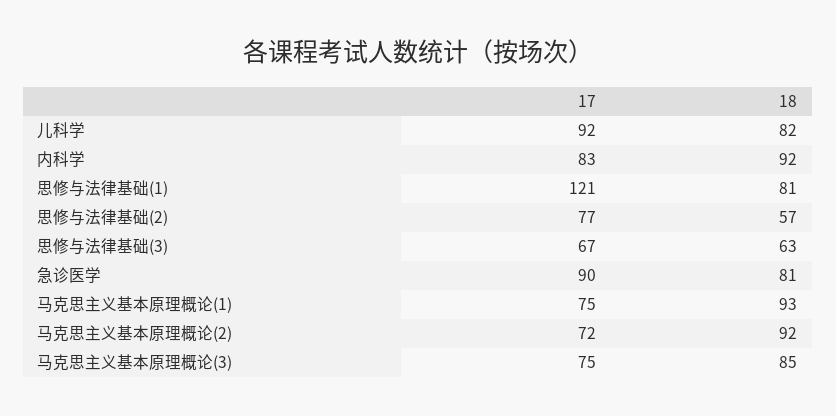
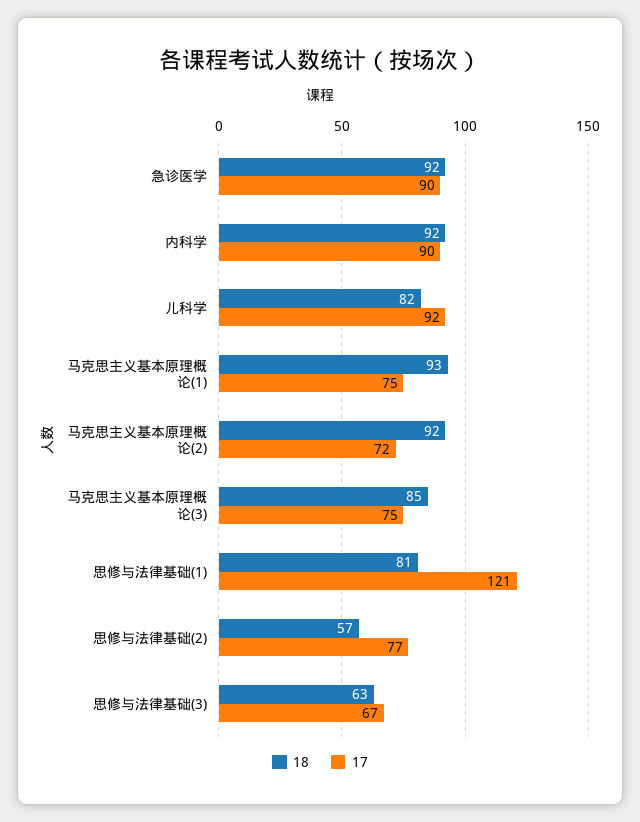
  {
    "17": {
      "儿科学": 92,
-     "内科学": 83,
+     "内科学": 90,
      "思修与法律基础(1)": 121,
      "思修与法律基础(2)": 77,
      "思修与法律基础(3)": 67,
      "急诊医学": 90,
      "马克思主义基本原理概论(1)": 75,
      "马克思主义基本原理概论(2)": 72,
      "马克思主义基本原理概论(3)": 75
    },
    "18": {
      "儿科学": 82,
      "内科学": 92,
      "思修与法律基础(1)": 81,
      "思修与法律基础(2)": 57,
      "思修与法律基础(3)": 63,
-     "急诊医学": 81,
+     "急诊医学": 92,
      "马克思主义基本原理概论(1)": 93,
      "马克思主义基本原理概论(2)": 92,
      "马克思主义基本原理概论(3)": 85
    }
  }

